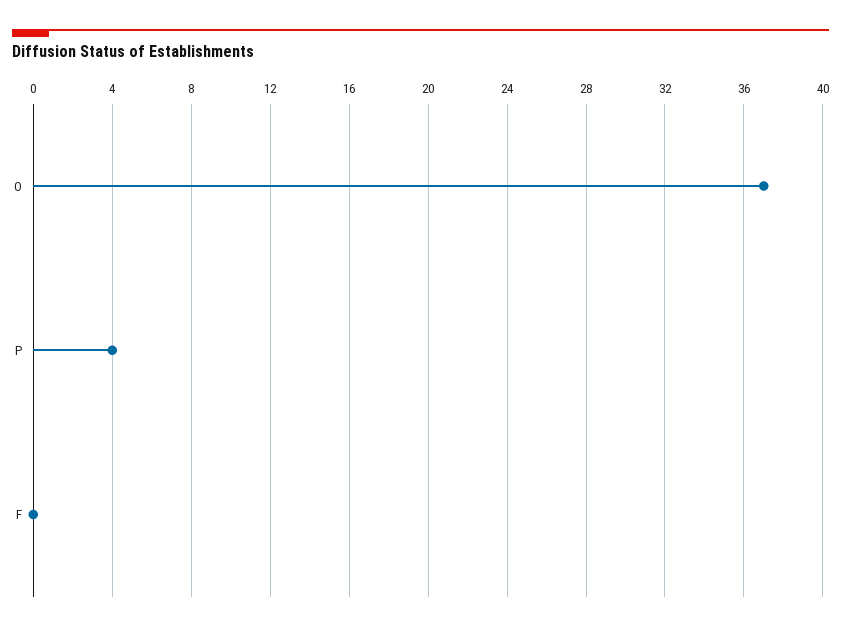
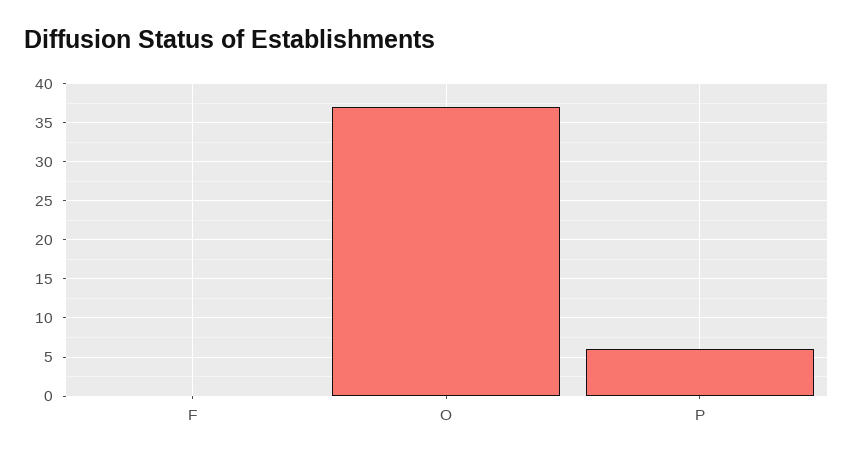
  {
    "O": 37,
-   "P": 4,
+   "P": 6,
    "F": 0
  }

